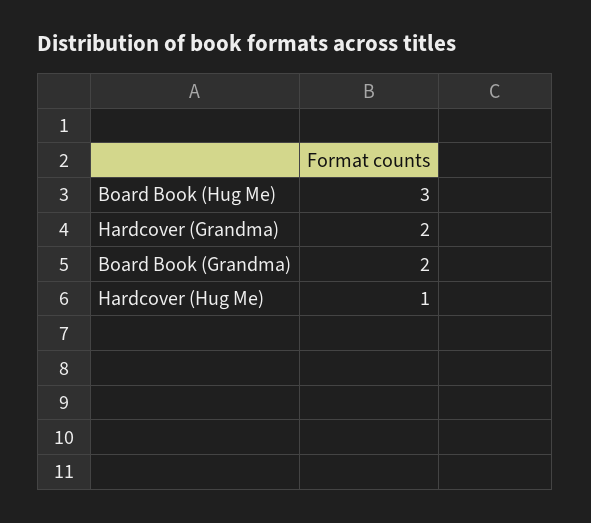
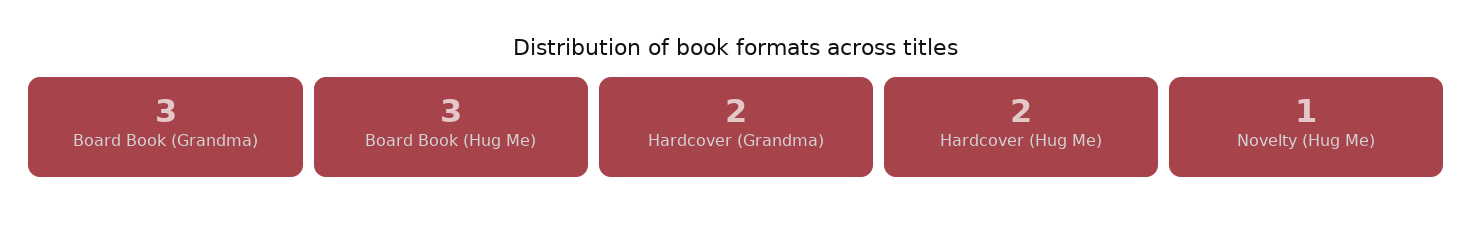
  {
    "Board Book (Hug Me)": 3,
    "Hardcover (Grandma)": 2,
-   "Board Book (Grandma)": 2,
+   "Board Book (Grandma)": 3,
-   "Hardcover (Hug Me)": 1
+   "Hardcover (Hug Me)": 2,
+   "Novelty (Hug Me)": 1
  }

